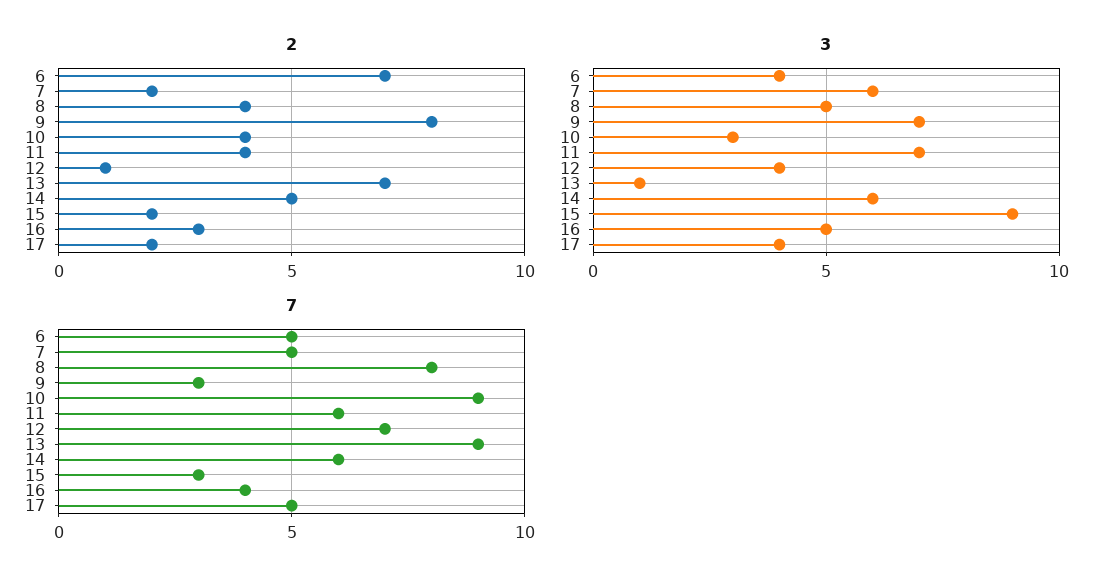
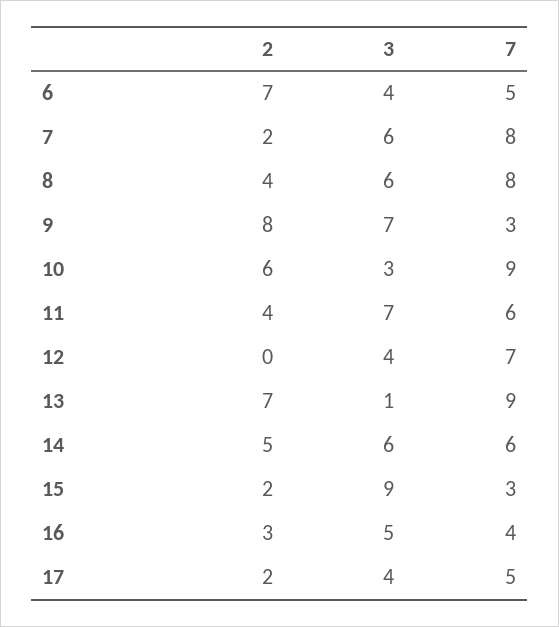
  {
    "2": {
      "6": 7,
      "7": 2,
      "8": 4,
      "9": 8,
-     "10": 4,
+     "10": 6,
      "11": 4,
-     "12": 1,
+     "12": 0,
      "13": 7,
      "14": 5,
      "15": 2,
      "16": 3,
      "17": 2
    },
    "3": {
      "6": 4,
      "7": 6,
-     "8": 5,
+     "8": 6,
      "9": 7,
      "10": 3,
      "11": 7,
      "12": 4,
      "13": 1,
      "14": 6,
      "15": 9,
      "16": 5,
      "17": 4
    },
    "7": {
      "6": 5,
-     "7": 5,
+     "7": 8,
      "8": 8,
      "9": 3,
      "10": 9,
      "11": 6,
      "12": 7,
      "13": 9,
      "14": 6,
      "15": 3,
      "16": 4,
      "17": 5
    }
  }

